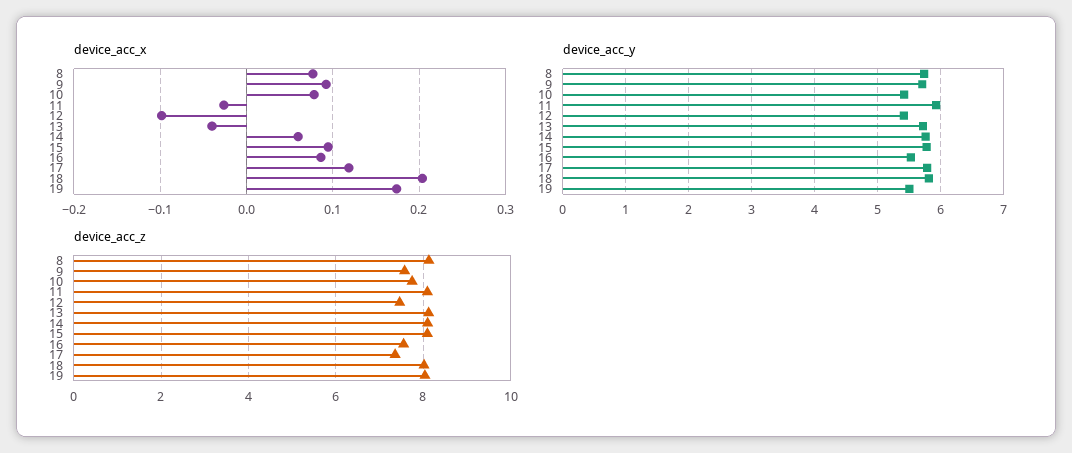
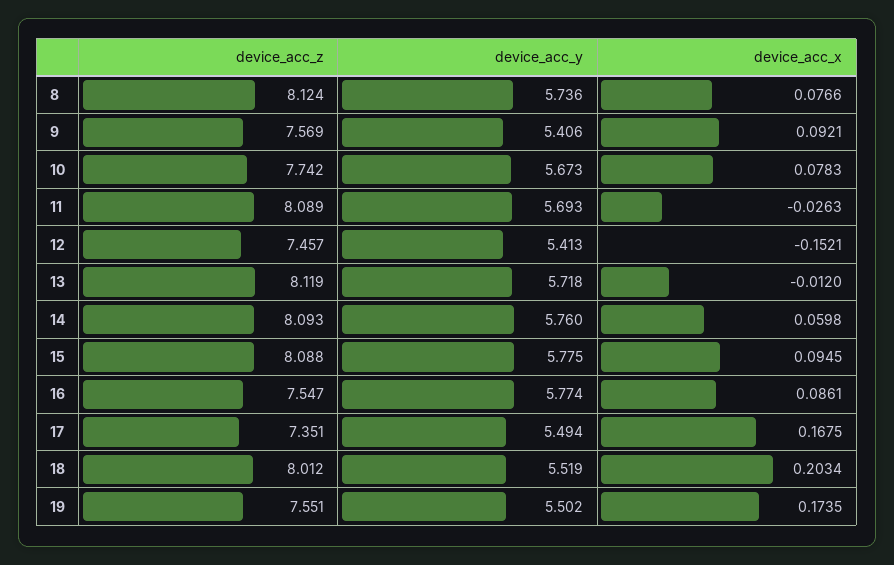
  {
    "device_acc_x": {
      "8": 0.0766,
      "9": 0.0921,
      "10": 0.0783,
      "11": -0.0263,
-     "12": -0.1,
+     "12": -0.1521,
-     "13": -0.04,
+     "13": -0.012,
      "14": 0.0598,
      "15": 0.0945,
      "16": 0.0861,
-     "17": 0.12,
+     "17": 0.1675,
      "18": 0.2034,
      "19": 0.1735
    },
    "device_acc_y": {
      "8": 5.736,
-     "9": 5.7,
+     "9": 5.406,
-     "10": 5.4,
+     "10": 5.673,
-     "11": 5.9,
+     "11": 5.693,
      "12": 5.413,
      "13": 5.718,
      "14": 5.76,
      "15": 5.775,
-     "16": 5.5,
+     "16": 5.774,
-     "17": 5.8,
+     "17": 5.494,
-     "18": 5.8,
+     "18": 5.519,
      "19": 5.502
    },
    "device_acc_z": {
      "8": 8.124,
      "9": 7.569,
      "10": 7.742,
      "11": 8.089,
      "12": 7.457,
      "13": 8.119,
      "14": 8.093,
      "15": 8.088,
      "16": 7.547,
      "17": 7.351,
      "18": 8.012,
-     "19": 8
+     "19": 7.551
    }
  }

